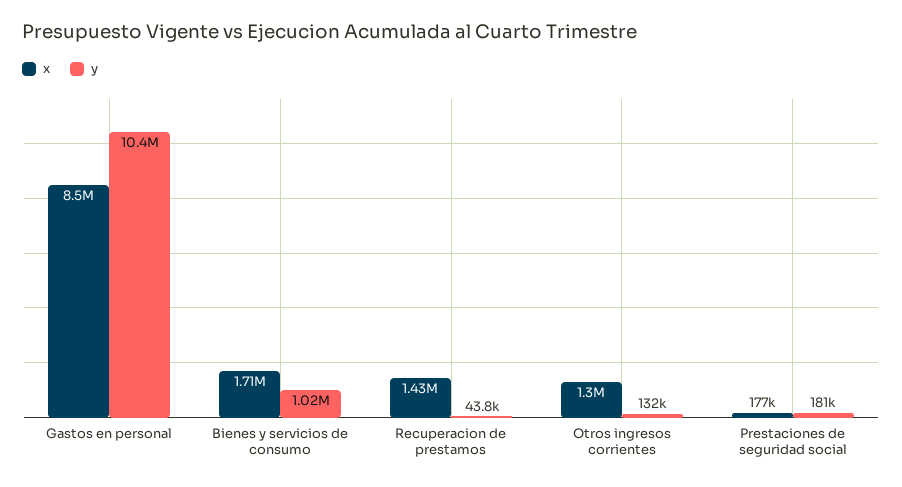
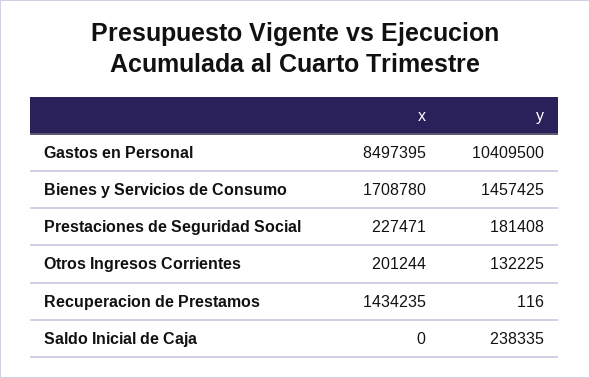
  {
    "x": {
      "Gastos en personal": 8497395,
      "Bienes y servicios de consumo": 1708780,
      "Recuperacion de prestamos": 1434235,
-     "Otros ingresos corrientes": 1300000,
+     "Otros ingresos corrientes": 201244,
-     "Prestaciones de seguridad social": 177000
+     "Prestaciones de seguridad social": 227471,
+     "Saldo Inicial de Caja": 0
    },
    "y": {
      "Gastos en personal": 10409500,
-     "Bienes y servicios de consumo": 1020000,
+     "Bienes y servicios de consumo": 1457425,
-     "Recuperacion de prestamos": 43800,
+     "Recuperacion de prestamos": 116,
      "Otros ingresos corrientes": 132225,
-     "Prestaciones de seguridad social": 181408
+     "Prestaciones de seguridad social": 181408,
+     "Saldo Inicial de Caja": 238335
    }
  }

